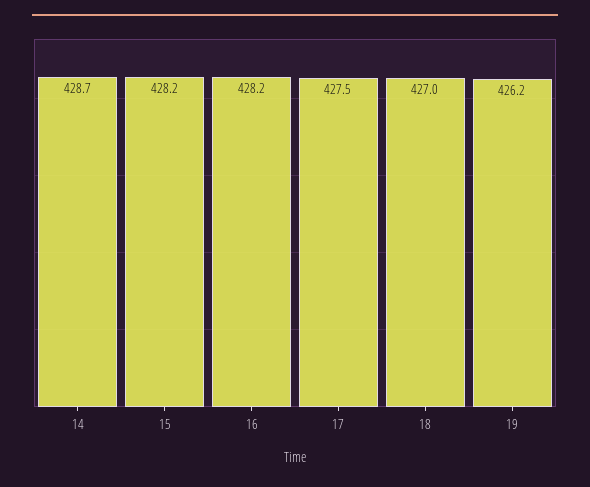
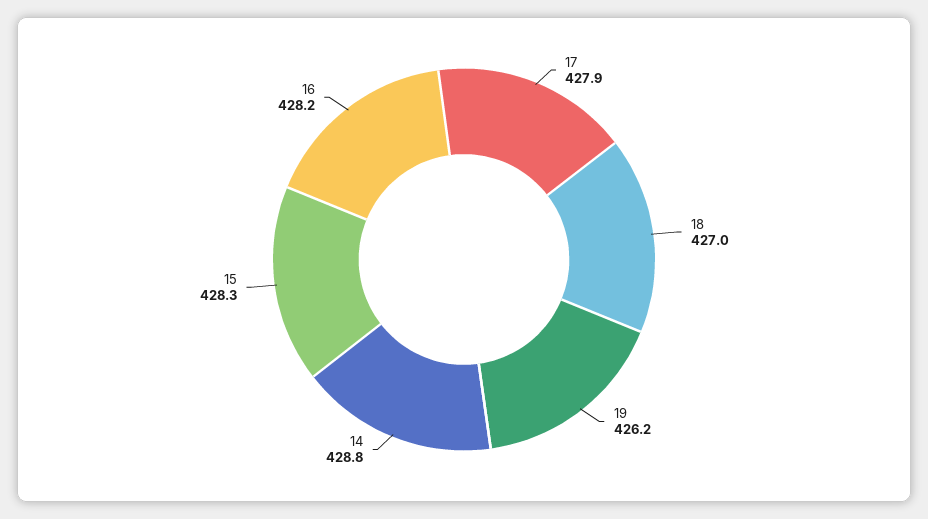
  {
-   "14": 428.7,
+   "14": 428.8,
-   "15": 428.2,
+   "15": 428.3,
    "16": 428.2,
-   "17": 427.5,
+   "17": 427.9,
    "18": 427,
    "19": 426.2
  }

